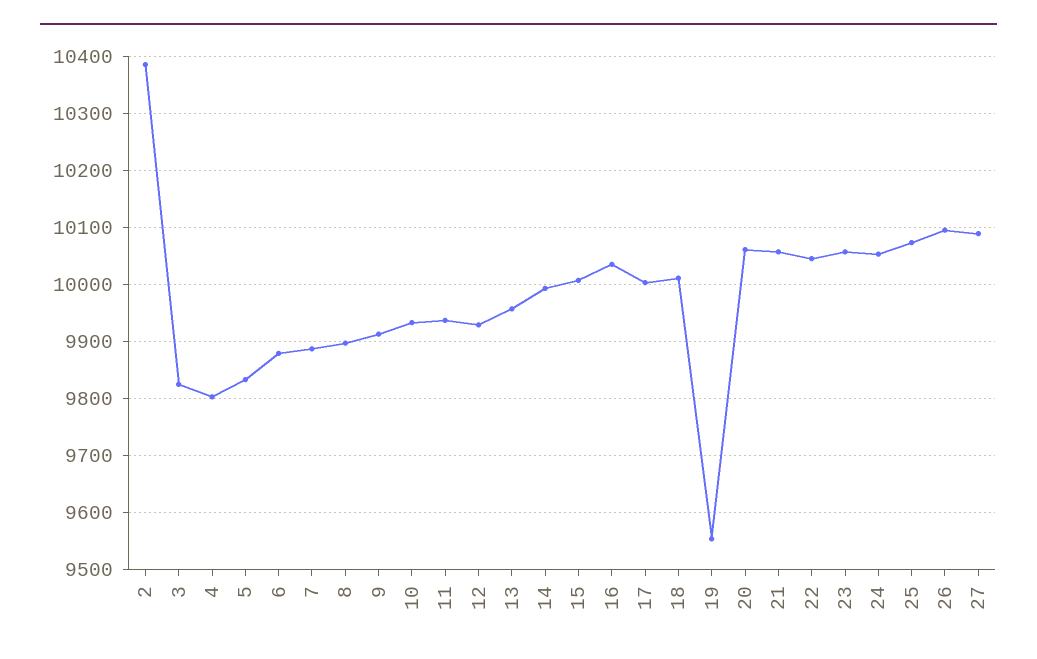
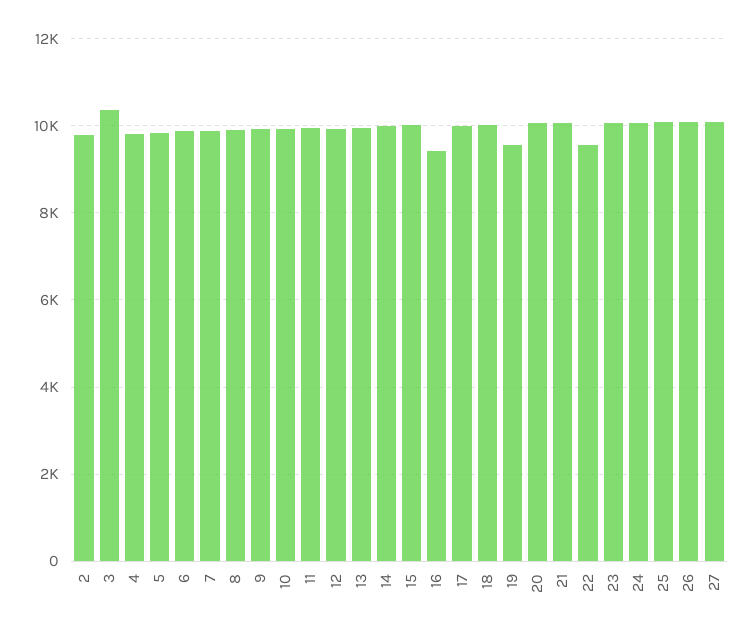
  {
-   "2": 10380,
+   "2": 9800,
-   "3": 9820,
+   "3": 10400,
    "4": 9800,
    "5": 9840,
    "6": 9880,
    "7": 9880,
    "8": 9900,
    "9": 9920,
    "10": 9940,
    "11": 9940,
    "12": 9920,
    "13": 9960,
    "14": 10000,
    "15": 10000,
-   "16": 10040,
+   "16": 9400,
    "17": 10000,
    "18": 10020,
    "19": 9560,
    "20": 10060,
    "21": 10060,
-   "22": 10040,
+   "22": 9600,
    "23": 10060,
    "24": 10060,
    "25": 10080,
    "26": 10100,
    "27": 10080
  }

